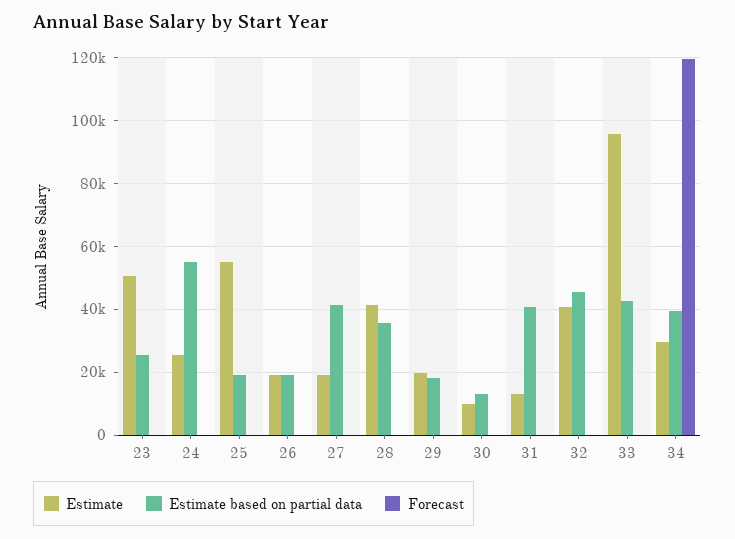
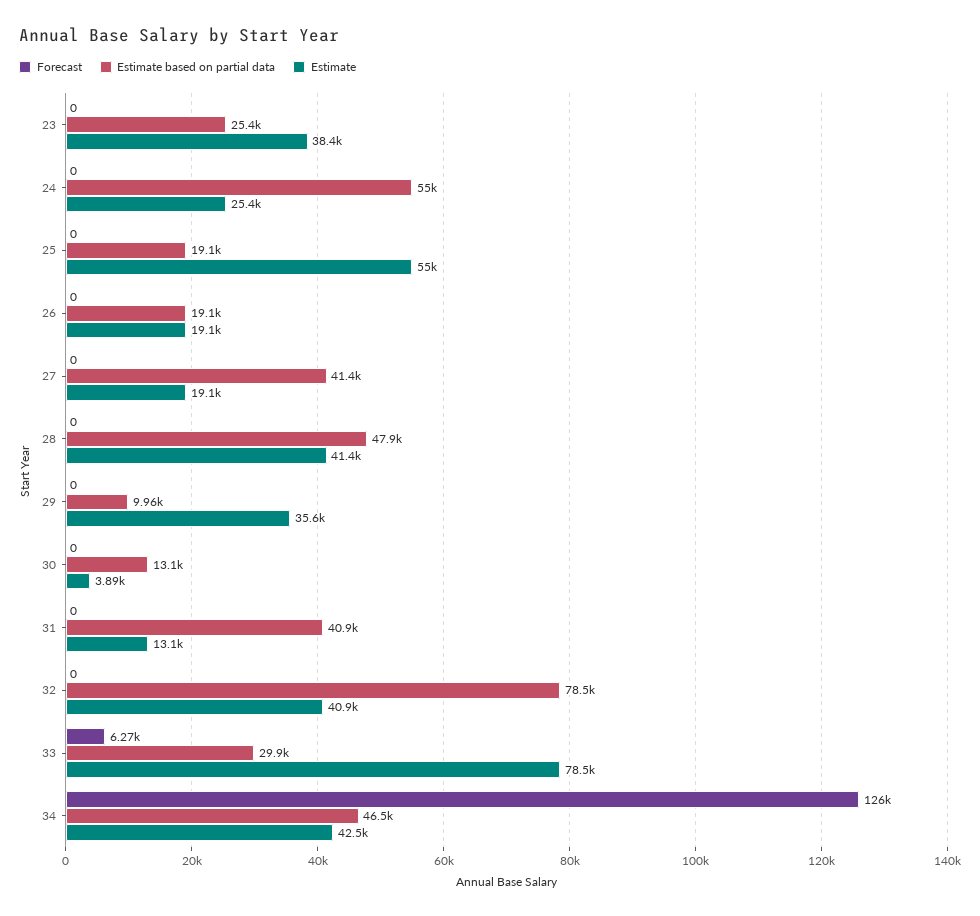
  {
    "Estimate": {
-     "23": 50000,
+     "23": 38400,
      "24": 25400,
      "25": 55000,
      "26": 19100,
      "27": 19100,
      "28": 41400,
-     "29": 20000,
+     "29": 35600,
-     "30": 10000,
+     "30": 3890,
      "31": 13100,
      "32": 40900,
-     "33": 96000,
+     "33": 78500,
-     "34": 30000
+     "34": 42500
    },
    "Estimate based on partial data": {
      "23": 25400,
      "24": 55000,
      "25": 19100,
      "26": 19100,
      "27": 41400,
-     "28": 36000,
+     "28": 47900,
-     "29": 18000,
+     "29": 9960,
      "30": 13100,
      "31": 40900,
-     "32": 46000,
+     "32": 78500,
-     "33": 42000,
+     "33": 29900,
-     "34": 40000
+     "34": 46500
    },
    "Forecast": {
      "23": 0,
      "24": 0,
      "25": 0,
      "26": 0,
      "27": 0,
      "28": 0,
      "29": 0,
      "30": 0,
      "31": 0,
      "32": 0,
-     "33": 0,
+     "33": 6270,
-     "34": 120000
+     "34": 126000
    }
  }

